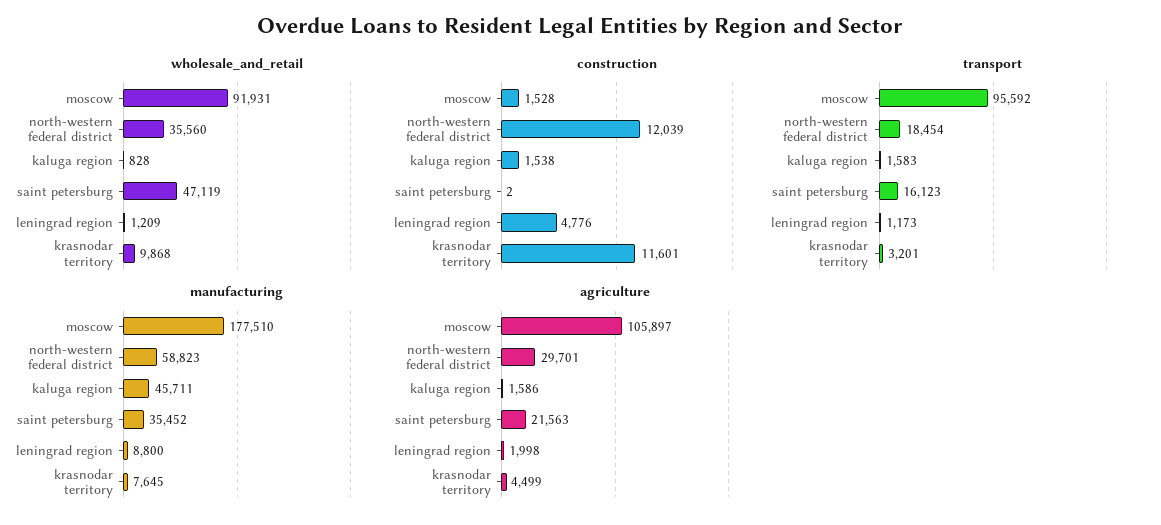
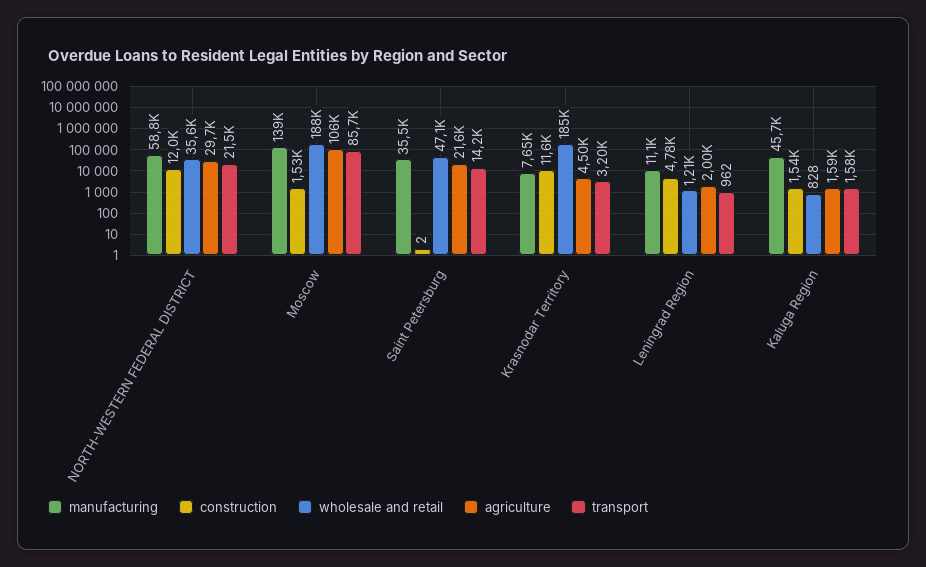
  {
    "wholesale_and_retail": {
-     "moscow": 91931,
+     "moscow": 188000,
      "north-western federal district": 35560,
      "kaluga region": 828,
      "saint petersburg": 47119,
      "leningrad region": 1209,
-     "krasnodar territory": 9868
+     "krasnodar territory": 185000
    },
    "construction": {
      "moscow": 1528,
      "north-western federal district": 12039,
      "kaluga region": 1538,
      "saint petersburg": 2,
      "leningrad region": 4776,
      "krasnodar territory": 11601
    },
    "transport": {
-     "moscow": 95592,
+     "moscow": 85700,
-     "north-western federal district": 18454,
+     "north-western federal district": 21500,
      "kaluga region": 1583,
-     "saint petersburg": 16123,
+     "saint petersburg": 14200,
-     "leningrad region": 1173,
+     "leningrad region": 962,
      "krasnodar territory": 3201
    },
    "manufacturing": {
-     "moscow": 177510,
+     "moscow": 139000,
      "north-western federal district": 58823,
      "kaluga region": 45711,
      "saint petersburg": 35452,
-     "leningrad region": 8800,
+     "leningrad region": 11100,
      "krasnodar territory": 7645
    },
    "agriculture": {
      "moscow": 105897,
      "north-western federal district": 29701,
      "kaluga region": 1586,
      "saint petersburg": 21563,
      "leningrad region": 1998,
      "krasnodar territory": 4499
    }
  }

